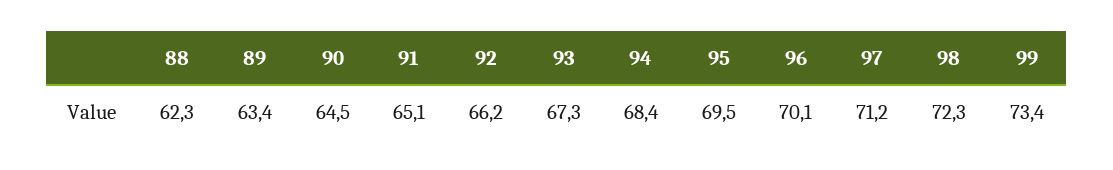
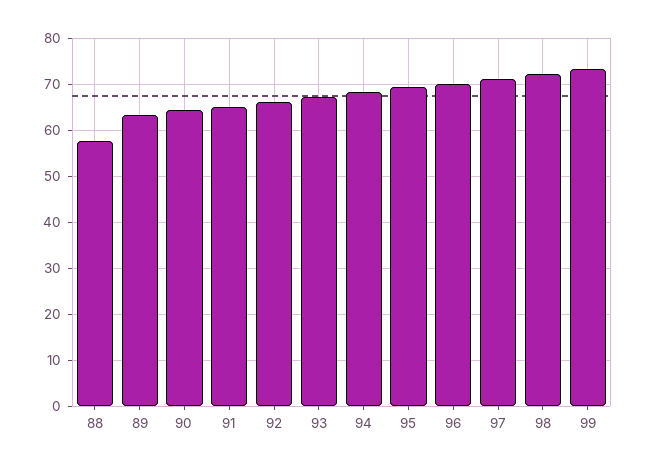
  {
-   "88": 62.3,
+   "88": 58,
    "89": 63.4,
    "90": 64.5,
    "91": 65.1,
    "92": 66.2,
    "93": 67.3,
    "94": 68.4,
    "95": 69.5,
    "96": 70.1,
    "97": 71.2,
    "98": 72.3,
    "99": 73.4
  }

